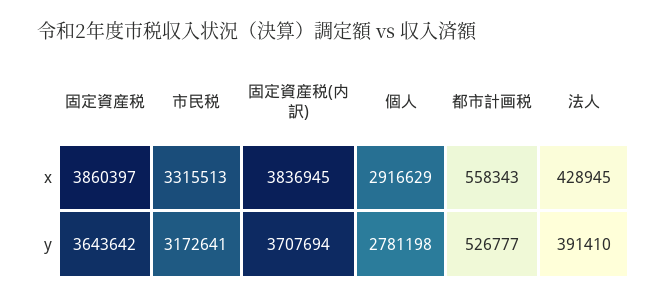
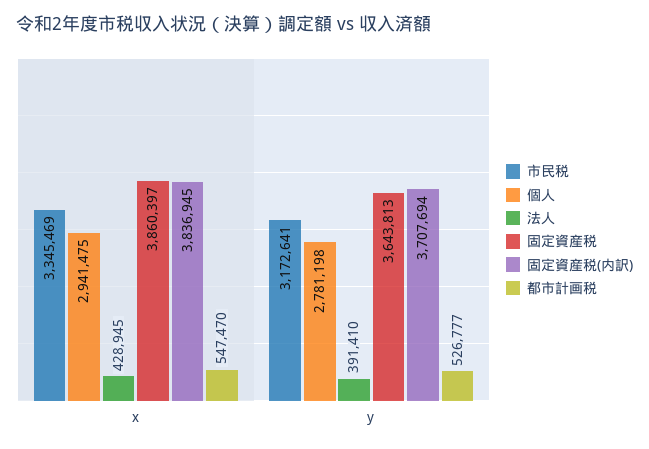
  {
    "固定資産税": {
      "x": 3860397,
-     "y": 3643642
+     "y": 3643813
    },
    "市民税": {
-     "x": 3315513,
+     "x": 3345469,
      "y": 3172641
    },
    "固定資産税(内訳)": {
      "x": 3836945,
      "y": 3707694
    },
    "個人": {
-     "x": 2916629,
+     "x": 2941475,
      "y": 2781198
    },
    "都市計画税": {
-     "x": 558343,
+     "x": 547470,
      "y": 526777
    },
    "法人": {
      "x": 428945,
      "y": 391410
    }
  }

